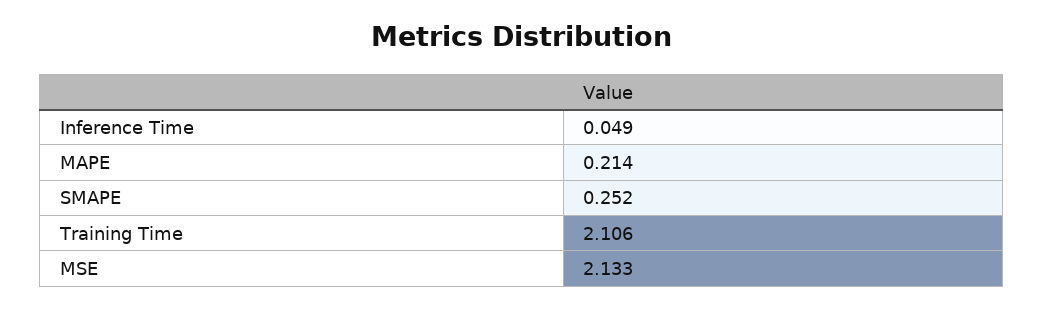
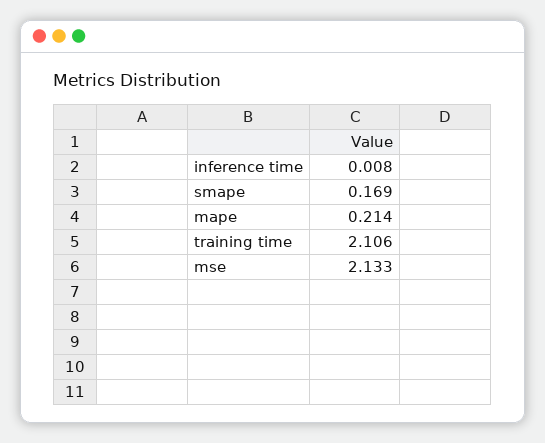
  {
-   "Inference Time": 0.049,
+   "Inference Time": 0.008,
    "MAPE": 0.214,
-   "SMAPE": 0.252,
+   "SMAPE": 0.169,
    "Training Time": 2.106,
    "MSE": 2.133
  }

